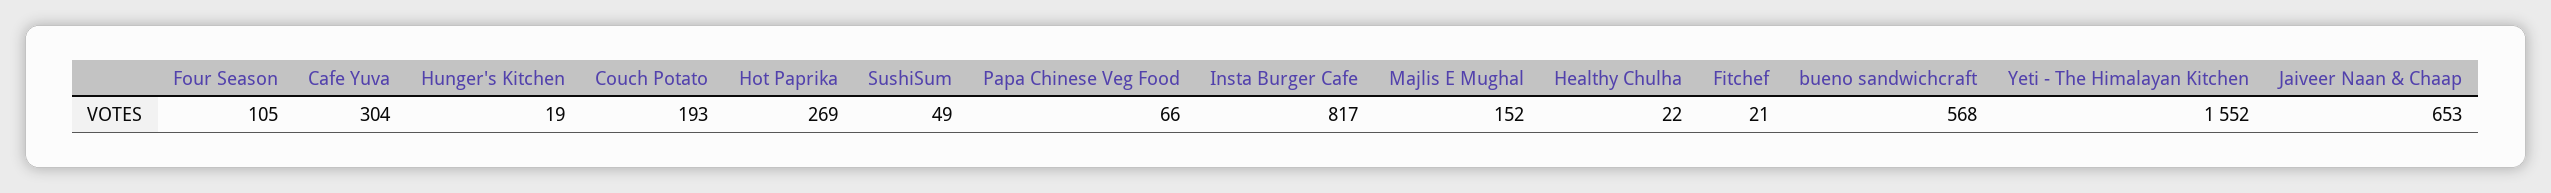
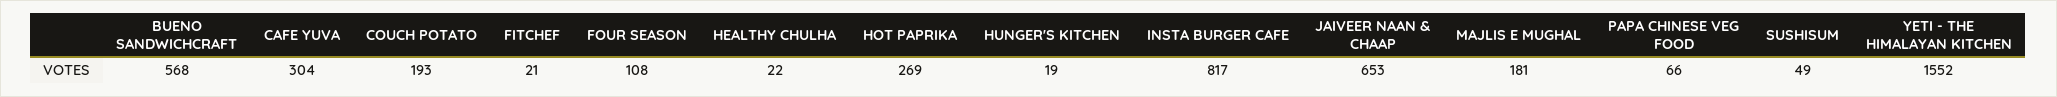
  {
-   "Four Season": 105,
+   "Four Season": 108,
    "Cafe Yuva": 304,
    "Hunger's Kitchen": 19,
    "Couch Potato": 193,
    "Hot Paprika": 269,
    "SushiSum": 49,
    "Papa Chinese Veg Food": 66,
    "Insta Burger Cafe": 817,
-   "Majlis E Mughal": 152,
+   "Majlis E Mughal": 181,
    "Healthy Chulha": 22,
    "Fitchef": 21,
    "bueno sandwichcraft": 568,
    "Yeti - The Himalayan Kitchen": 1552,
    "Jaiveer Naan & Chaap": 653
  }

